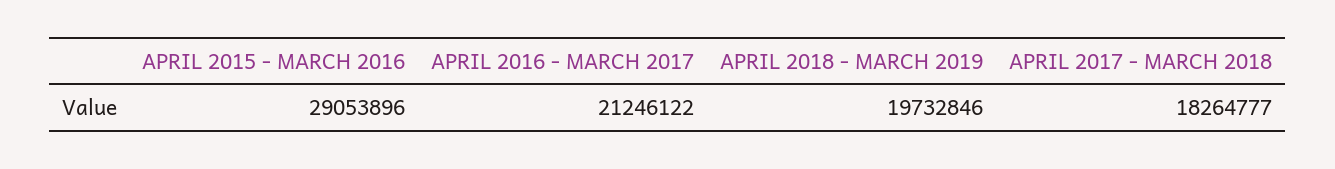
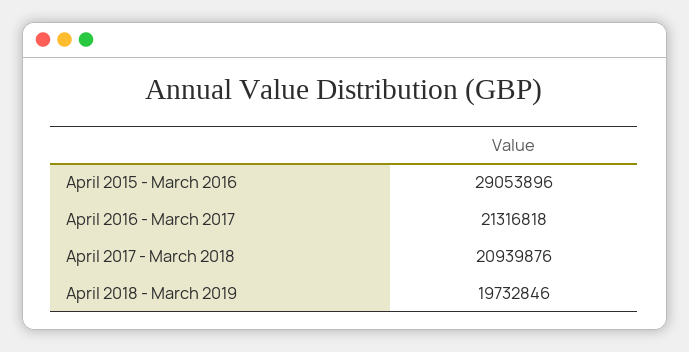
  {
    "APRIL 2015 - MARCH 2016": 29053896,
-   "APRIL 2016 - MARCH 2017": 21246122,
+   "APRIL 2016 - MARCH 2017": 21316818,
    "APRIL 2018 - MARCH 2019": 19732846,
-   "APRIL 2017 - MARCH 2018": 18264777
+   "APRIL 2017 - MARCH 2018": 20939876
  }

